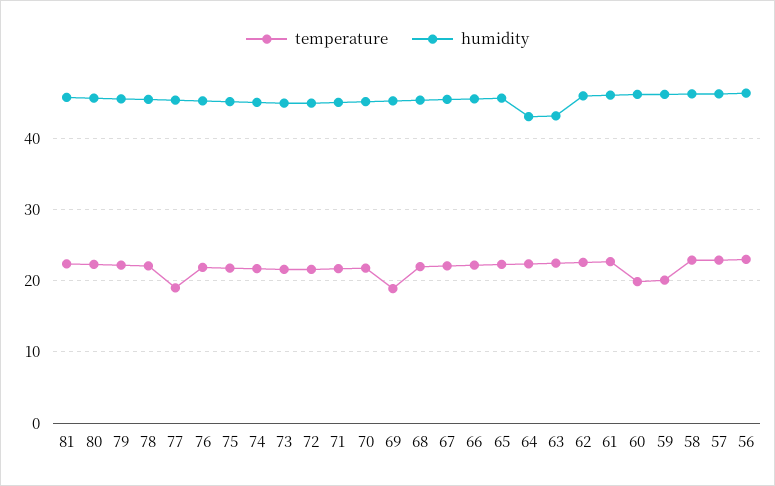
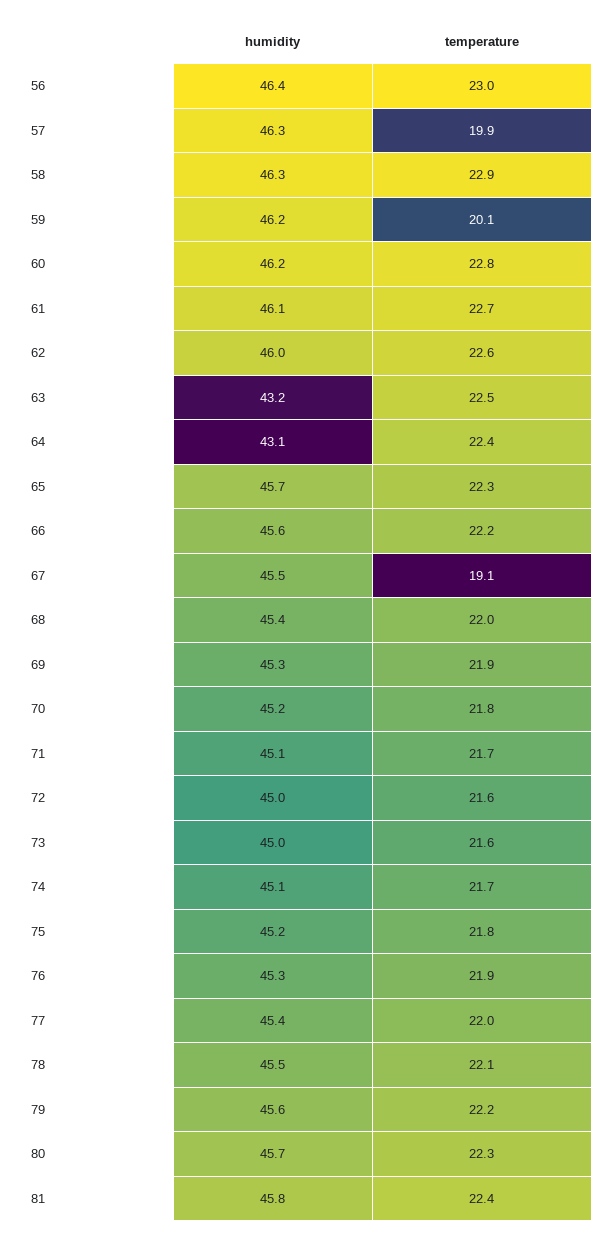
  {
    "temperature": {
      "81": 22.4,
      "80": 22.3,
      "79": 22.2,
      "78": 22.1,
-     "77": 19,
+     "77": 22,
      "76": 21.9,
      "75": 21.8,
      "74": 21.7,
      "73": 21.6,
      "72": 21.6,
      "71": 21.7,
      "70": 21.8,
-     "69": 19,
+     "69": 21.9,
      "68": 22,
-     "67": 22,
+     "67": 19.1,
      "66": 22.2,
      "65": 22.3,
      "64": 22.4,
      "63": 22.5,
      "62": 22.6,
      "61": 22.7,
-     "60": 20,
+     "60": 22.8,
      "59": 20.1,
      "58": 22.9,
-     "57": 23,
+     "57": 19.9,
      "56": 23
    },
    "humidity": {
      "81": 45.8,
      "80": 45.7,
      "79": 45.6,
      "78": 45.5,
      "77": 45.4,
      "76": 45.3,
      "75": 45.2,
      "74": 45.1,
      "73": 45,
      "72": 45,
      "71": 45.1,
      "70": 45.2,
      "69": 45.3,
      "68": 45.4,
      "67": 45.5,
      "66": 45.6,
      "65": 45.7,
      "64": 43.1,
      "63": 43.2,
      "62": 46,
      "61": 46.1,
      "60": 46.2,
      "59": 46.2,
      "58": 46.3,
      "57": 46.3,
      "56": 46.4
    }
  }

